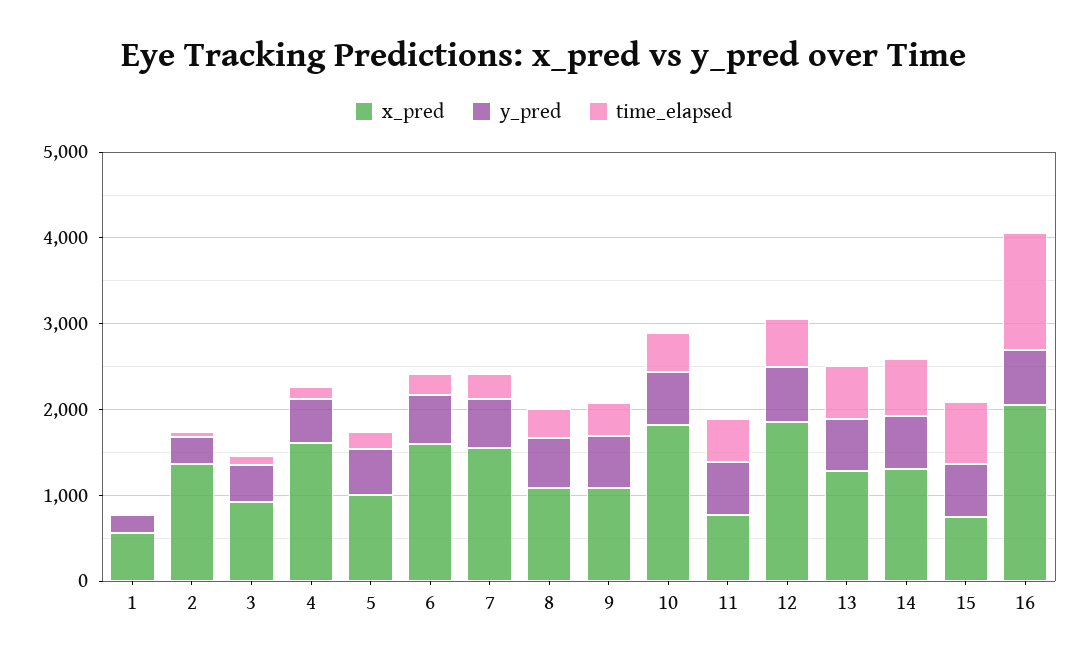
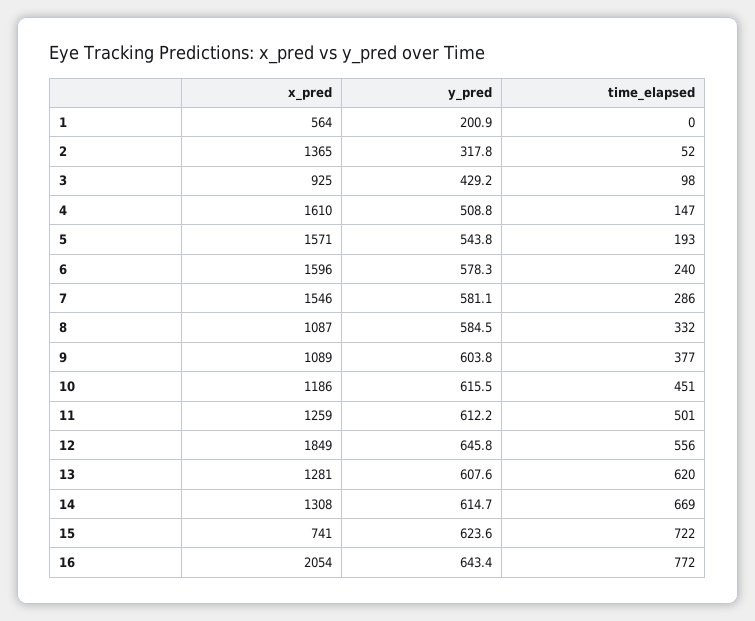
  {
    "x_pred": {
      "1": 564,
      "2": 1365,
      "3": 925,
      "4": 1610,
-     "5": 1000,
+     "5": 1571,
      "6": 1596,
      "7": 1546,
      "8": 1087,
      "9": 1089,
-     "10": 1800,
+     "10": 1186,
-     "11": 800,
+     "11": 1259,
      "12": 1849,
      "13": 1281,
      "14": 1308,
      "15": 741,
      "16": 2054
    },
    "y_pred": {
      "1": 200.9,
      "2": 317.8,
      "3": 429.2,
      "4": 508.8,
      "5": 543.8,
      "6": 578.3,
      "7": 581.1,
      "8": 584.5,
      "9": 603.8,
      "10": 615.5,
      "11": 612.2,
      "12": 645.8,
      "13": 607.6,
      "14": 614.7,
      "15": 623.6,
      "16": 643.4
    },
    "time_elapsed": {
      "1": 0,
      "2": 52,
      "3": 98,
      "4": 147,
      "5": 193,
      "6": 240,
      "7": 286,
      "8": 332,
      "9": 377,
      "10": 451,
      "11": 501,
      "12": 556,
      "13": 620,
      "14": 669,
      "15": 722,
-     "16": 1400
+     "16": 772
    }
  }

